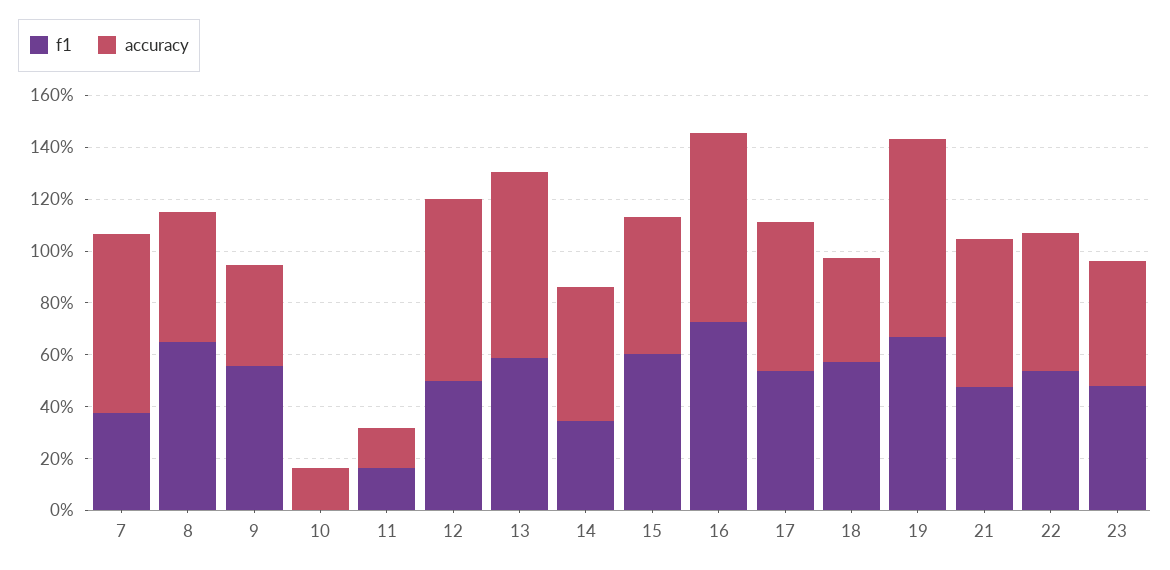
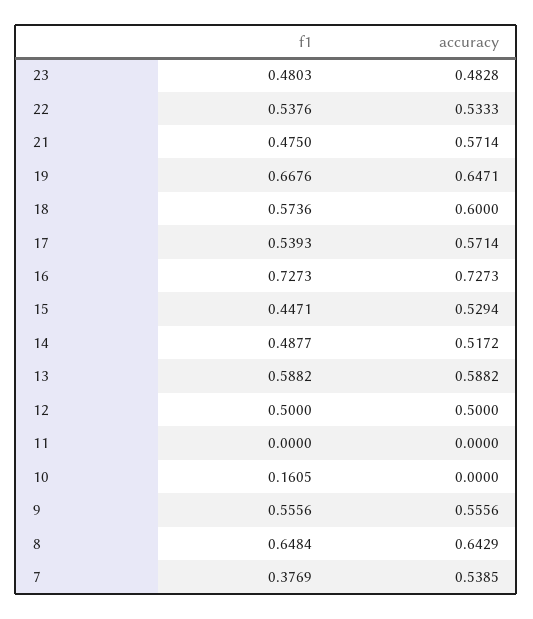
  {
    "f1": {
      "7": 0.3769,
      "8": 0.6484,
      "9": 0.5556,
-     "10": 0,
+     "10": 0.1605,
-     "11": 0.15,
+     "11": 0,
      "12": 0.5,
      "13": 0.5882,
-     "14": 0.35,
+     "14": 0.4877,
-     "15": 0.6,
+     "15": 0.4471,
      "16": 0.7273,
      "17": 0.5393,
      "18": 0.5736,
      "19": 0.6676,
      "21": 0.475,
      "22": 0.5376,
      "23": 0.4803
    },
    "accuracy": {
-     "7": 0.7,
+     "7": 0.5385,
-     "8": 0.5,
+     "8": 0.6429,
-     "9": 0.4,
+     "9": 0.5556,
-     "10": 0.15,
+     "10": 0,
-     "11": 0.15,
+     "11": 0,
-     "12": 0.7,
+     "12": 0.5,
-     "13": 0.7,
+     "13": 0.5882,
      "14": 0.5172,
      "15": 0.5294,
      "16": 0.7273,
      "17": 0.5714,
-     "18": 0.4,
+     "18": 0.6,
-     "19": 0.75,
+     "19": 0.6471,
      "21": 0.5714,
      "22": 0.5333,
      "23": 0.4828
    }
  }

